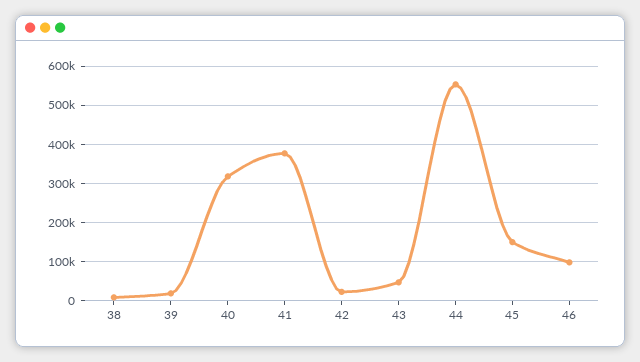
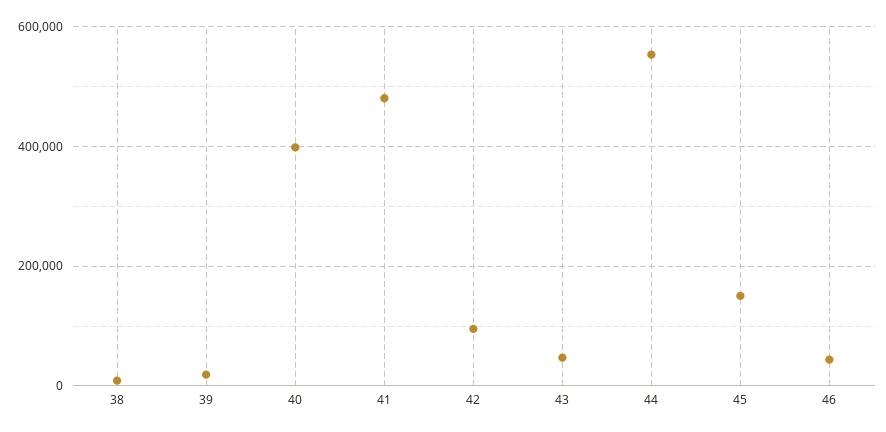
  {
    "38": 0,
    "39": 20000,
-   "40": 320000,
+   "40": 400000,
-   "41": 380000,
+   "41": 480000,
-   "42": 20000,
+   "42": 100000,
    "43": 40000,
    "44": 560000,
    "45": 160000,
-   "46": 100000
+   "46": 40000
  }

